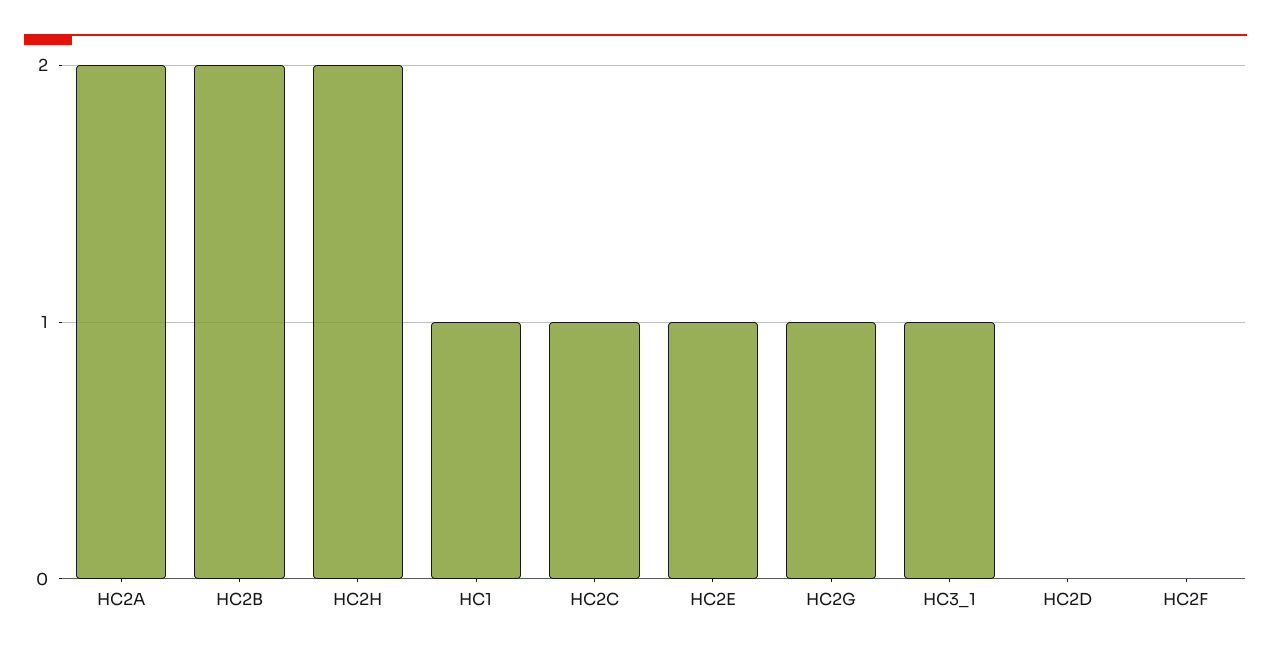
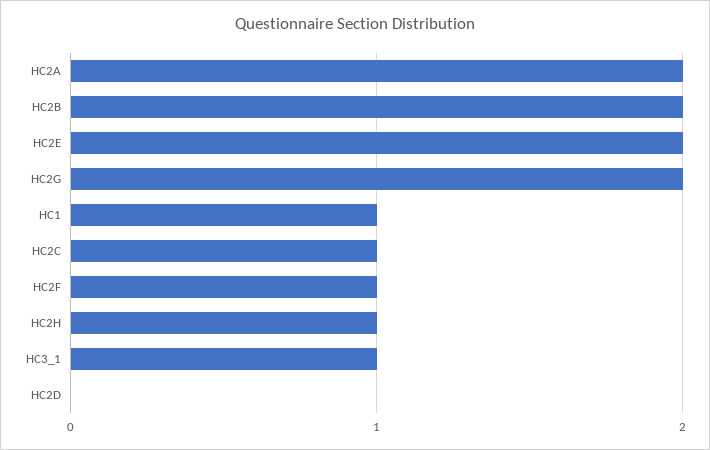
  {
    "HC2A": 2,
    "HC2B": 2,
-   "HC2H": 2,
+   "HC2H": 1,
    "HC1": 1,
    "HC2C": 1,
-   "HC2E": 1,
+   "HC2E": 2,
-   "HC2G": 1,
+   "HC2G": 2,
    "HC3_1": 1,
    "HC2D": 0,
-   "HC2F": 0
+   "HC2F": 1
  }

